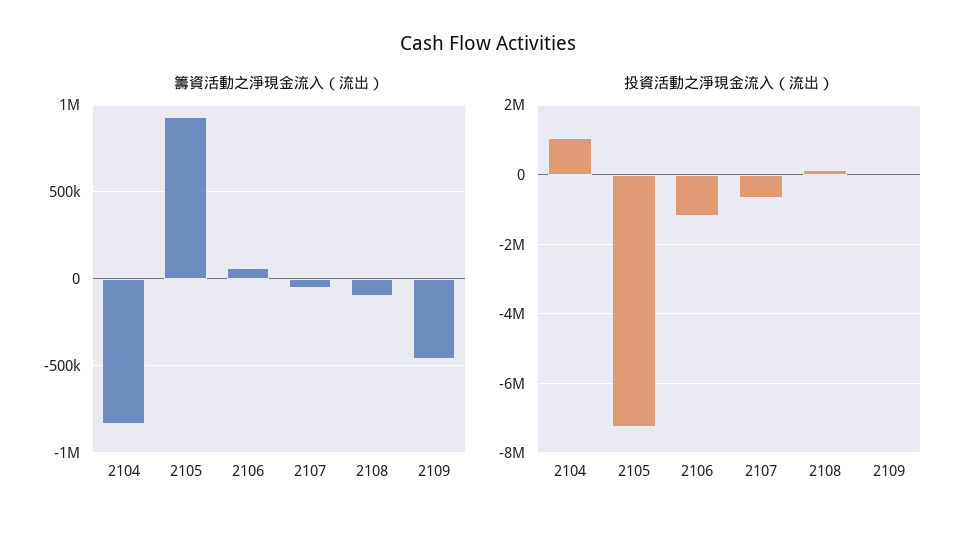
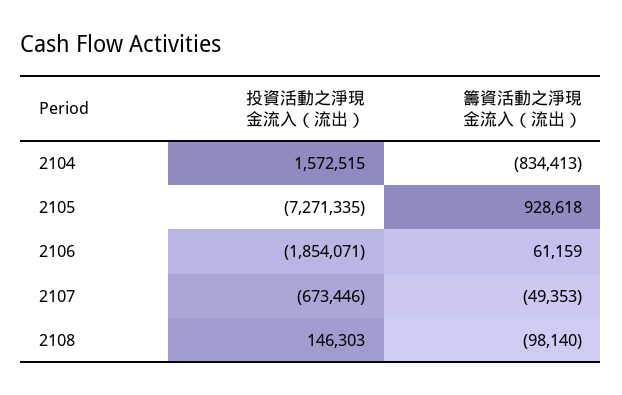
  {
    "籌資活動之淨現金流入（流出）": {
      "2104": -834413,
      "2105": 928618,
      "2106": 61159,
      "2107": -49353,
-     "2108": -98140,
+     "2108": -98140
-     "2109": -450000
    },
    "投資活動之淨現金流入（流出）": {
-     "2104": 1000000,
+     "2104": 1572515,
      "2105": -7271335,
-     "2106": -1200000,
+     "2106": -1854071,
      "2107": -673446,
-     "2108": 146303,
+     "2108": 146303
-     "2109": 0
    }
  }

